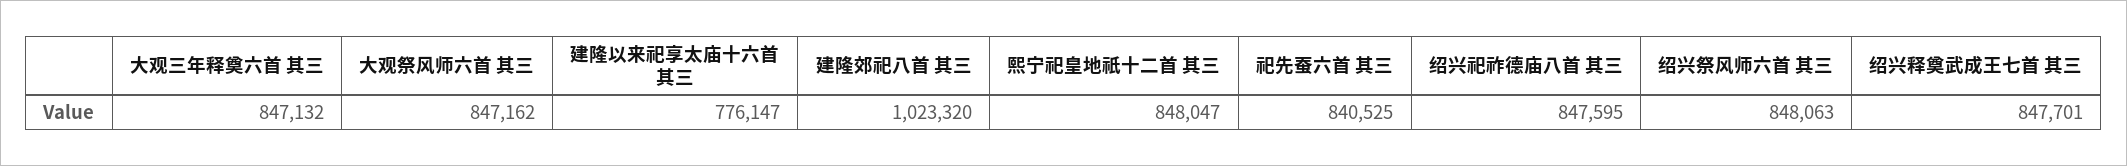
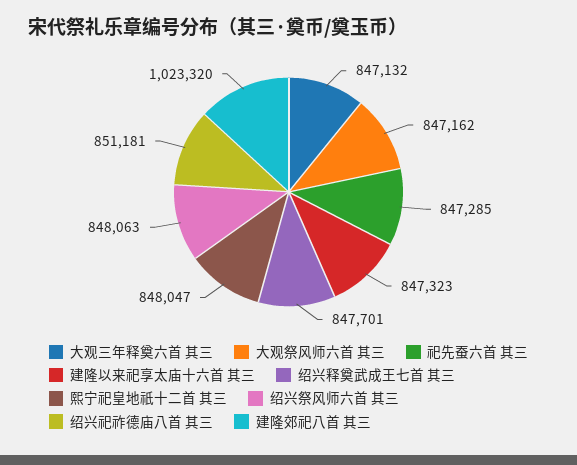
  {
    "大观三年释奠六首 其三": 847132,
    "大观祭风师六首 其三": 847162,
-   "建隆以来祀享太庙十六首 其三": 776147,
+   "建隆以来祀享太庙十六首 其三": 847323,
    "建隆郊祀八首 其三": 1023320,
    "熙宁祀皇地祇十二首 其三": 848047,
-   "祀先蚕六首 其三": 840525,
+   "祀先蚕六首 其三": 847285,
-   "绍兴祀祚德庙八首 其三": 847595,
+   "绍兴祀祚德庙八首 其三": 851181,
    "绍兴祭风师六首 其三": 848063,
    "绍兴释奠武成王七首 其三": 847701
  }

